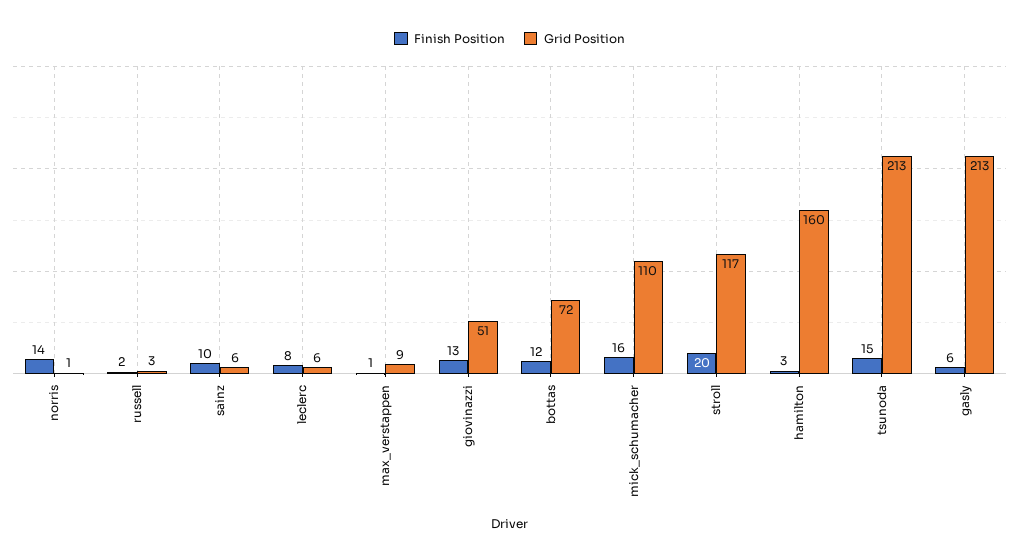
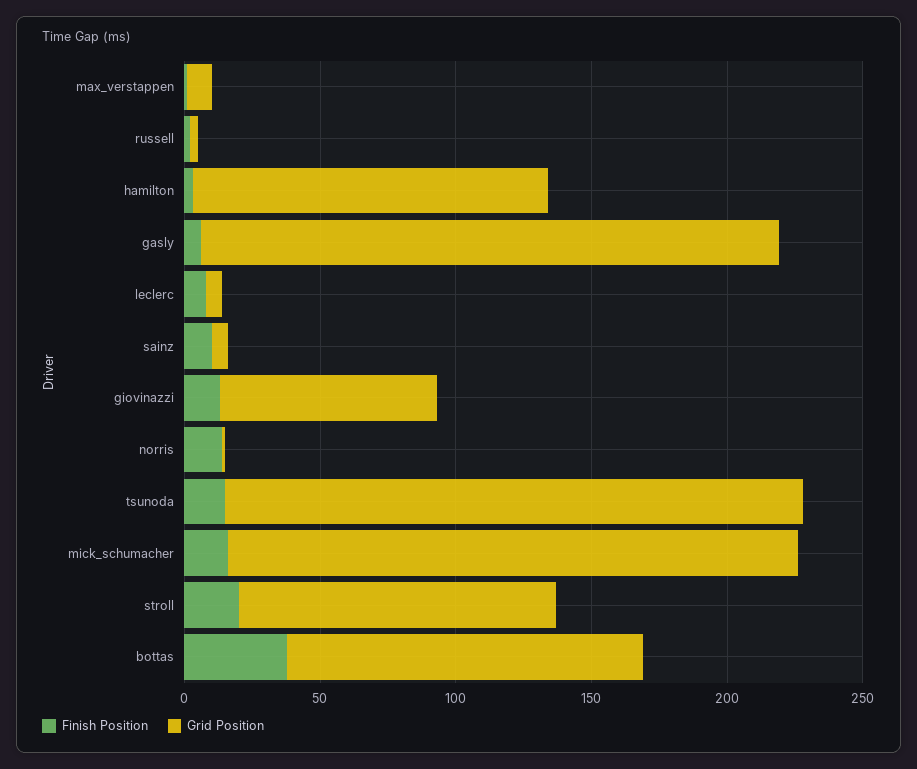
  {
    "Finish Position": {
      "norris": 14,
      "russell": 2,
      "sainz": 10,
      "leclerc": 8,
      "max_verstappen": 1,
      "giovinazzi": 13,
-     "bottas": 12,
+     "bottas": 40,
      "mick_schumacher": 16,
      "stroll": 20,
      "hamilton": 3,
      "tsunoda": 15,
      "gasly": 6
    },
    "Grid Position": {
      "norris": 1,
      "russell": 3,
      "sainz": 6,
      "leclerc": 6,
      "max_verstappen": 9,
-     "giovinazzi": 51,
+     "giovinazzi": 80,
-     "bottas": 72,
+     "bottas": 130,
-     "mick_schumacher": 110,
+     "mick_schumacher": 210,
      "stroll": 117,
-     "hamilton": 160,
+     "hamilton": 130,
      "tsunoda": 213,
      "gasly": 213
    }
  }

